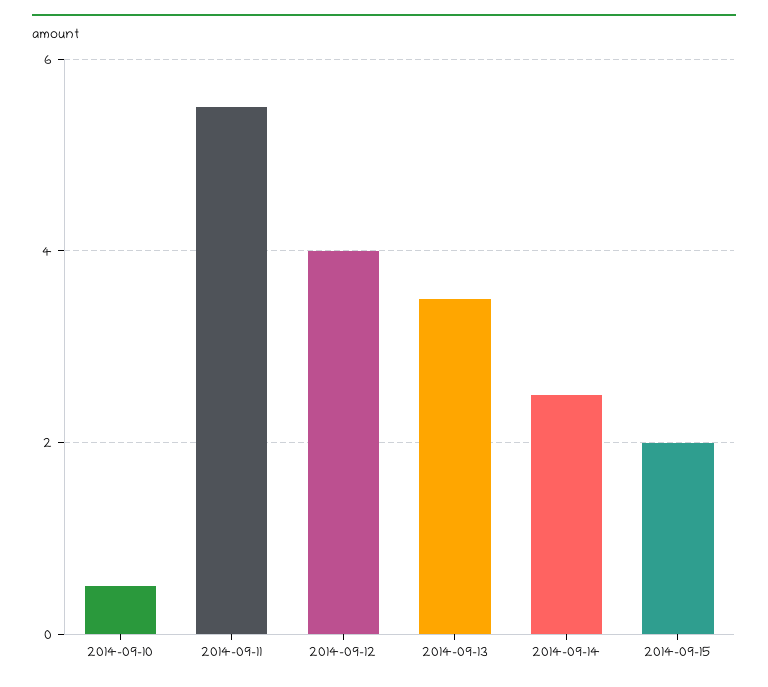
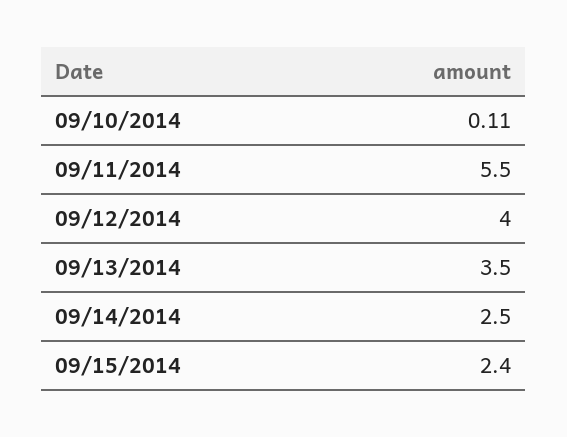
  {
-   "2014-09-10": 0.5,
+   "2014-09-10": 0.11,
    "2014-09-11": 5.5,
    "2014-09-12": 4,
    "2014-09-13": 3.5,
    "2014-09-14": 2.5,
-   "2014-09-15": 2
+   "2014-09-15": 2.4
  }

